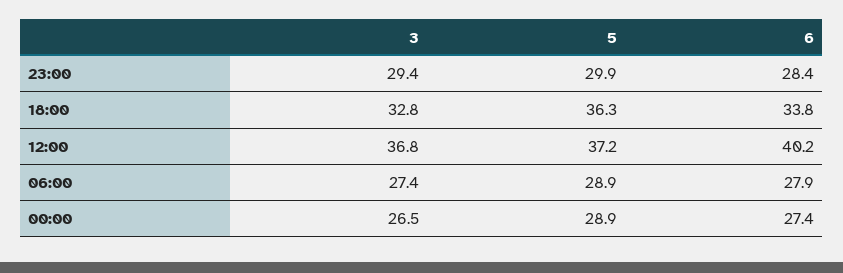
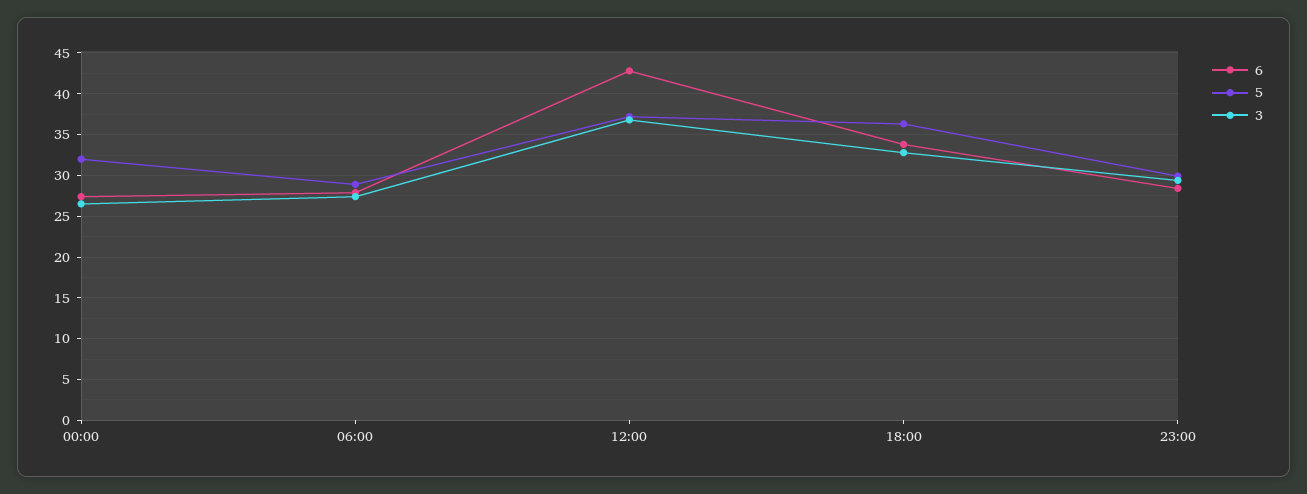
  {
    "3": {
      "23:00": 29.4,
      "18:00": 32.8,
      "12:00": 36.8,
      "06:00": 27.4,
      "00:00": 26.5
    },
    "5": {
      "23:00": 29.9,
      "18:00": 36.3,
      "12:00": 37.2,
      "06:00": 28.9,
-     "00:00": 28.9
+     "00:00": 32
    },
    "6": {
      "23:00": 28.4,
      "18:00": 33.8,
-     "12:00": 40.2,
+     "12:00": 43,
      "06:00": 27.9,
      "00:00": 27.4
    }
  }

